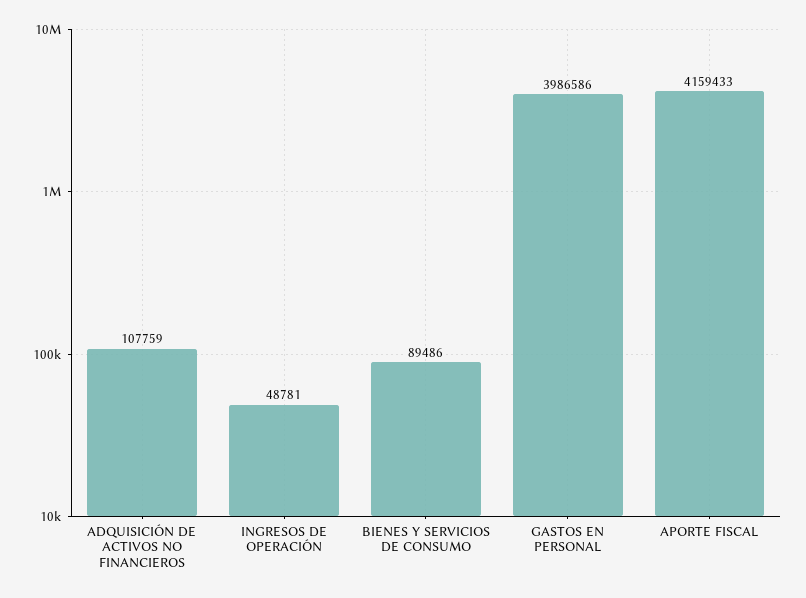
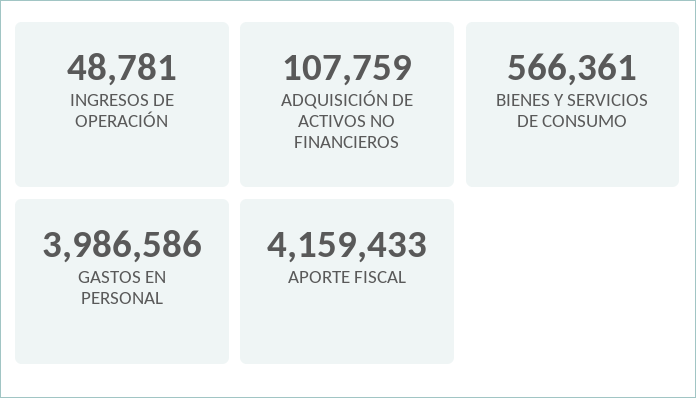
  {
    "ADQUISICIÓN DE ACTIVOS NO FINANCIEROS": 107759,
    "INGRESOS DE OPERACIÓN": 48781,
-   "BIENES Y SERVICIOS DE CONSUMO": 89486,
+   "BIENES Y SERVICIOS DE CONSUMO": 566361,
    "GASTOS EN PERSONAL": 3986586,
    "APORTE FISCAL": 4159433
  }

